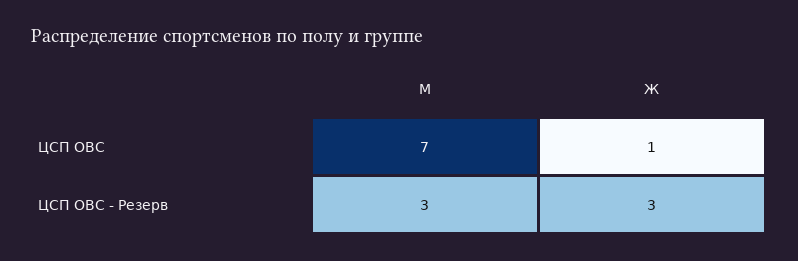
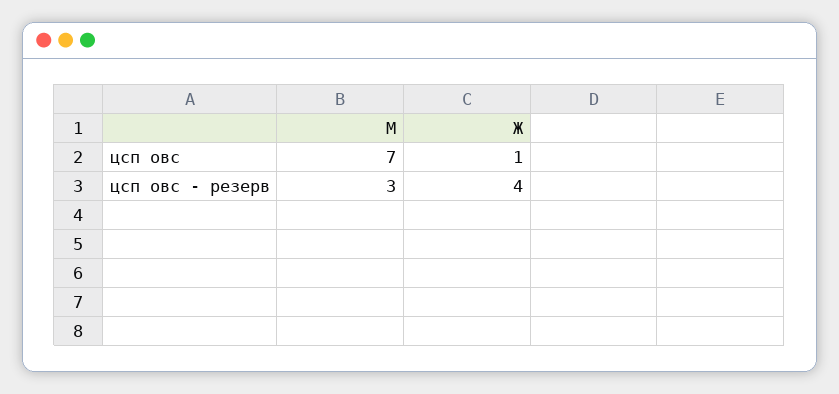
  {
    "М": {
      "ЦСП ОВС": 7,
      "ЦСП ОВС - Резерв": 3
    },
    "Ж": {
      "ЦСП ОВС": 1,
-     "ЦСП ОВС - Резерв": 3
+     "ЦСП ОВС - Резерв": 4
    }
  }

